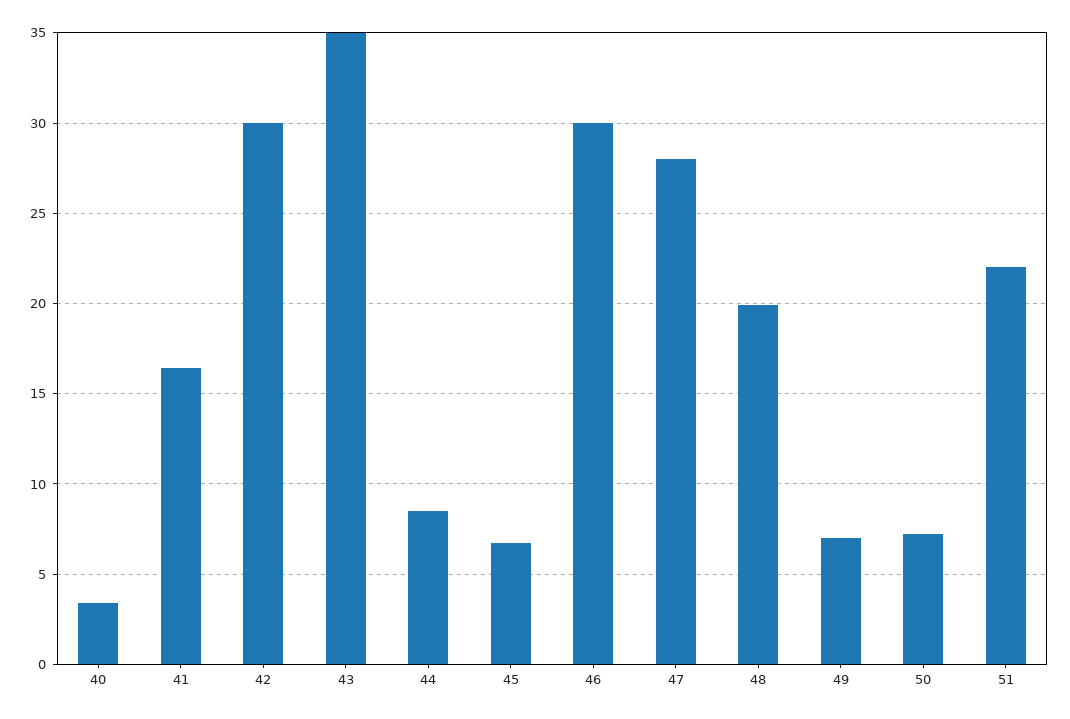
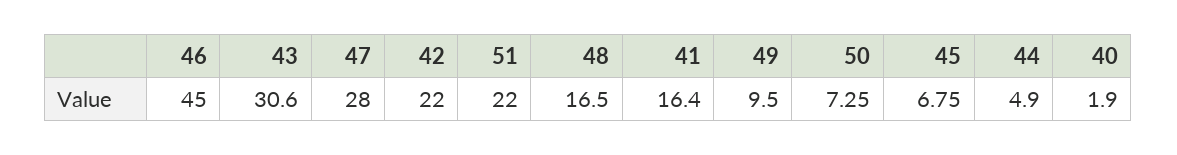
  {
-   "40": 3.5,
+   "40": 1.9,
    "41": 16.4,
-   "42": 30,
+   "42": 22,
-   "43": 35,
+   "43": 30.6,
-   "44": 8.5,
+   "44": 4.9,
    "45": 6.75,
-   "46": 30,
+   "46": 45,
    "47": 28,
-   "48": 20,
+   "48": 16.5,
-   "49": 7,
+   "49": 9.5,
    "50": 7.25,
    "51": 22
  }

